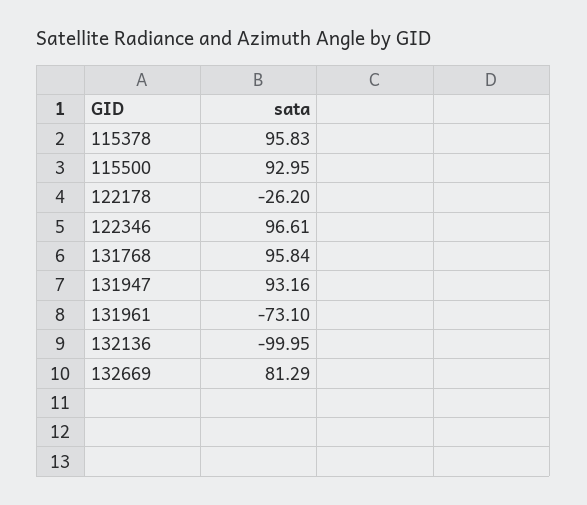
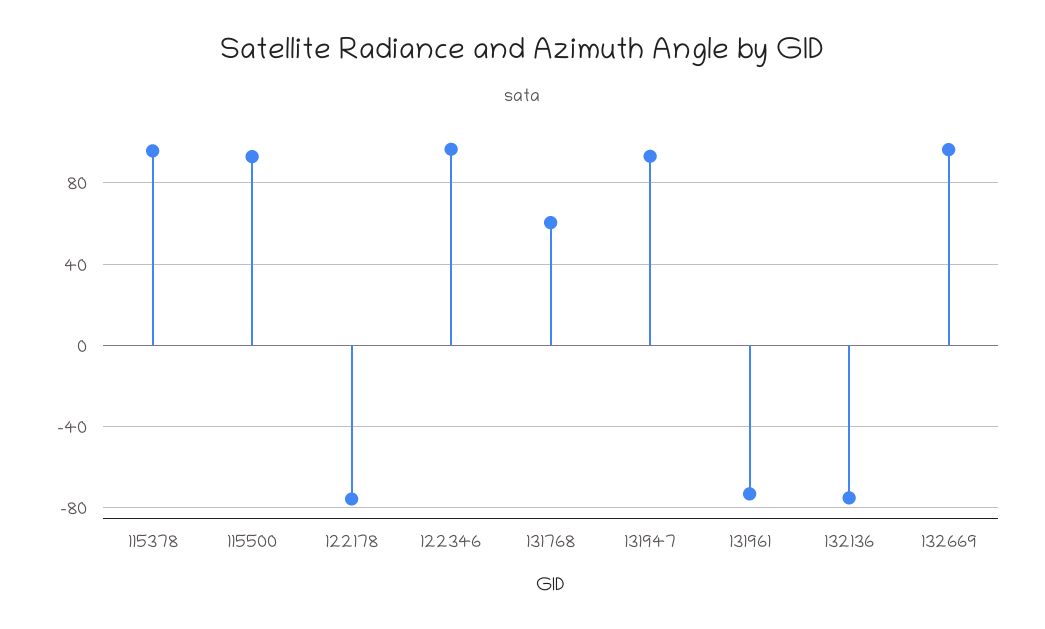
  {
    "115378": 95.83,
    "115500": 92.95,
-   "122178": -26.2,
+   "122178": -75,
    "122346": 96.61,
-   "131768": 95.84,
+   "131768": 60,
    "131947": 93.16,
    "131961": -73.1,
-   "132136": -99.95,
+   "132136": -75,
-   "132669": 81.29
+   "132669": 95
  }

